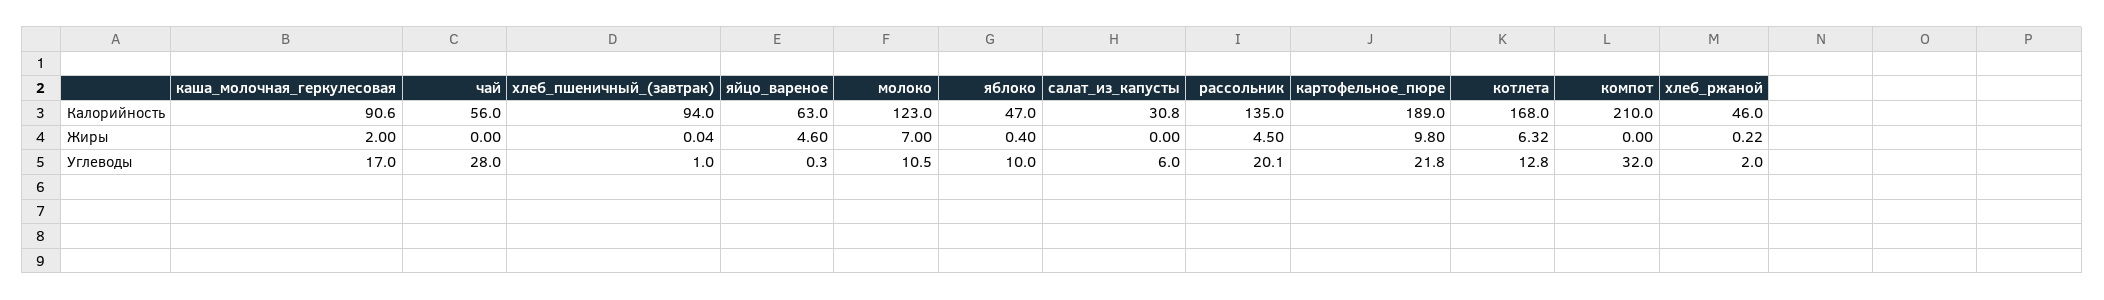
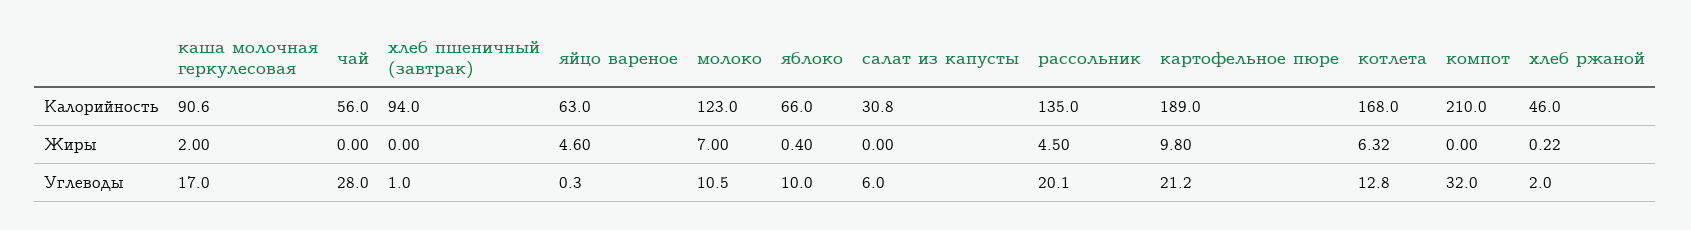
  {
    "каша_молочная_геркулесовая": {
      "Калорийность": 90.6,
      "Жиры": 2,
      "Углеводы": 17
    },
    "чай": {
      "Калорийность": 56,
      "Жиры": 0,
      "Углеводы": 28
    },
    "хлеб_пшеничный_(завтрак)": {
      "Калорийность": 94,
-     "Жиры": 0.04,
+     "Жиры": 0,
      "Углеводы": 1
    },
    "яйцо_вареное": {
      "Калорийность": 63,
      "Жиры": 4.6,
      "Углеводы": 0.3
    },
    "молоко": {
      "Калорийность": 123,
      "Жиры": 7,
      "Углеводы": 10.5
    },
    "яблоко": {
-     "Калорийность": 47,
+     "Калорийность": 66,
      "Жиры": 0.4,
      "Углеводы": 10
    },
    "салат_из_капусты": {
      "Калорийность": 30.8,
      "Жиры": 0,
      "Углеводы": 6
    },
    "рассольник": {
      "Калорийность": 135,
      "Жиры": 4.5,
      "Углеводы": 20.1
    },
    "картофельное_пюре": {
      "Калорийность": 189,
      "Жиры": 9.8,
-     "Углеводы": 21.8
+     "Углеводы": 21.2
    },
    "котлета": {
      "Калорийность": 168,
      "Жиры": 6.32,
      "Углеводы": 12.8
    },
    "компот": {
      "Калорийность": 210,
      "Жиры": 0,
      "Углеводы": 32
    },
    "хлеб_ржаной": {
      "Калорийность": 46,
      "Жиры": 0.22,
      "Углеводы": 2
    }
  }

